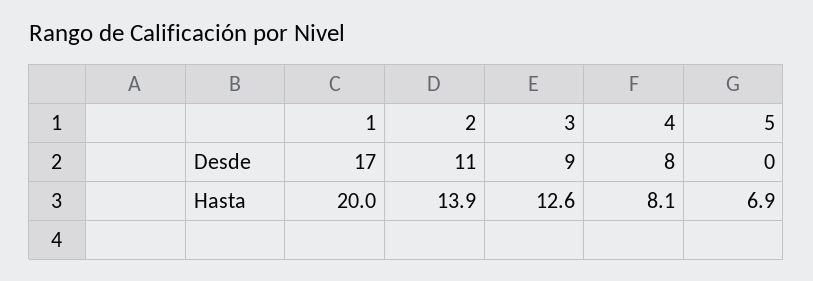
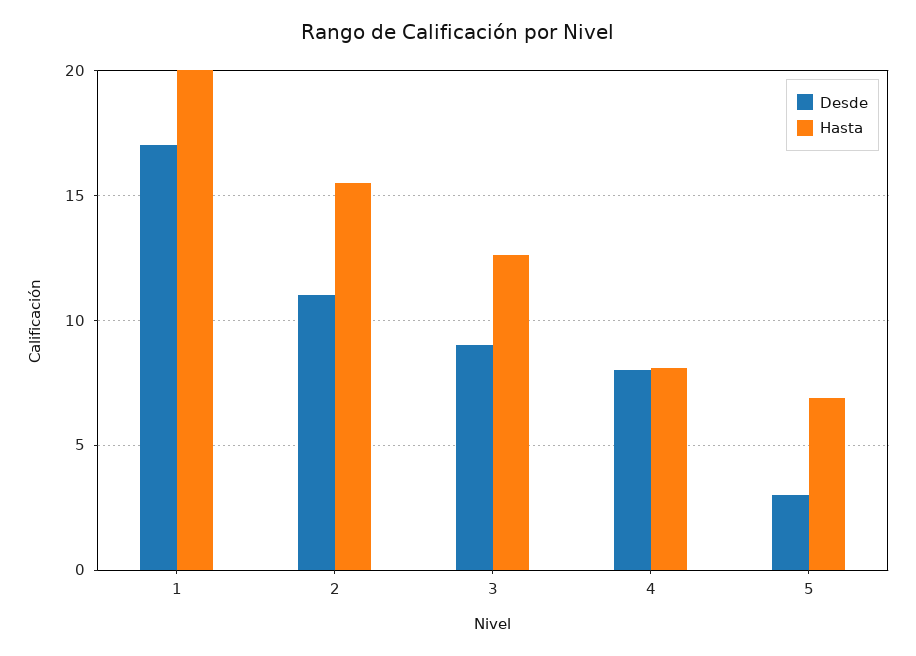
  {
    "Desde": {
      "1": 17,
      "2": 11,
      "3": 9,
      "4": 8,
-     "5": 0
+     "5": 3
    },
    "Hasta": {
      "1": 20,
-     "2": 13.9,
+     "2": 15.5,
      "3": 12.6,
      "4": 8.1,
      "5": 6.9
    }
  }

